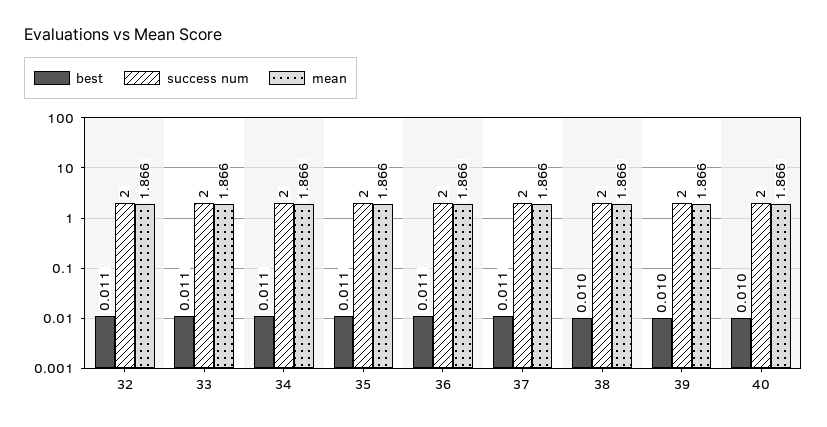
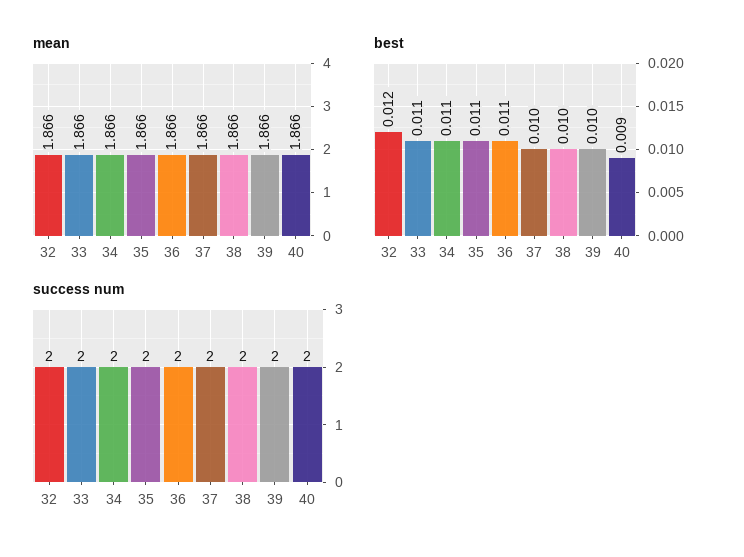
  {
    "best": {
-     "32": 0.011,
+     "32": 0.012,
      "33": 0.011,
      "34": 0.011,
      "35": 0.011,
      "36": 0.011,
-     "37": 0.011,
+     "37": 0.01,
      "38": 0.01,
      "39": 0.01,
-     "40": 0.01
+     "40": 0.009
    },
    "success num": {
      "32": 2,
      "33": 2,
      "34": 2,
      "35": 2,
      "36": 2,
      "37": 2,
      "38": 2,
      "39": 2,
      "40": 2
    },
    "mean": {
      "32": 1.866,
      "33": 1.866,
      "34": 1.866,
      "35": 1.866,
      "36": 1.866,
      "37": 1.866,
      "38": 1.866,
      "39": 1.866,
      "40": 1.866
    }
  }

